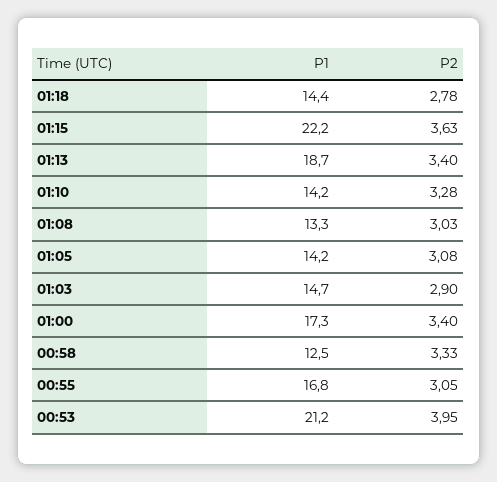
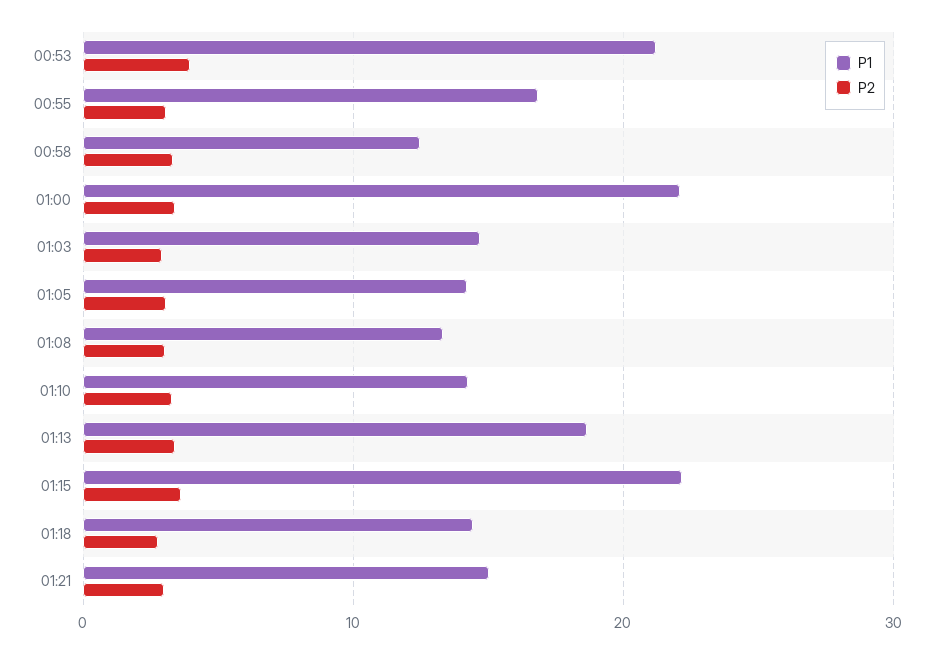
  {
    "P1": {
      "01:18": 14.4,
      "01:15": 22.2,
      "01:13": 18.7,
      "01:10": 14.2,
      "01:08": 13.3,
      "01:05": 14.2,
      "01:03": 14.7,
-     "01:00": 17.3,
+     "01:00": 22,
      "00:58": 12.5,
      "00:55": 16.8,
-     "00:53": 21.2
+     "00:53": 21.2,
+     "01:21": 15
    },
    "P2": {
      "01:18": 2.78,
      "01:15": 3.63,
      "01:13": 3.4,
      "01:10": 3.28,
      "01:08": 3.03,
      "01:05": 3.08,
      "01:03": 2.9,
      "01:00": 3.4,
      "00:58": 3.33,
      "00:55": 3.05,
-     "00:53": 3.95
+     "00:53": 3.95,
+     "01:21": 3
    }
  }

